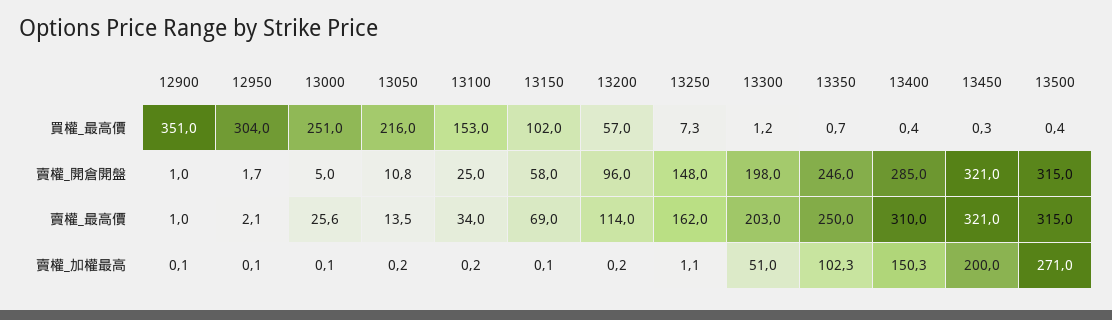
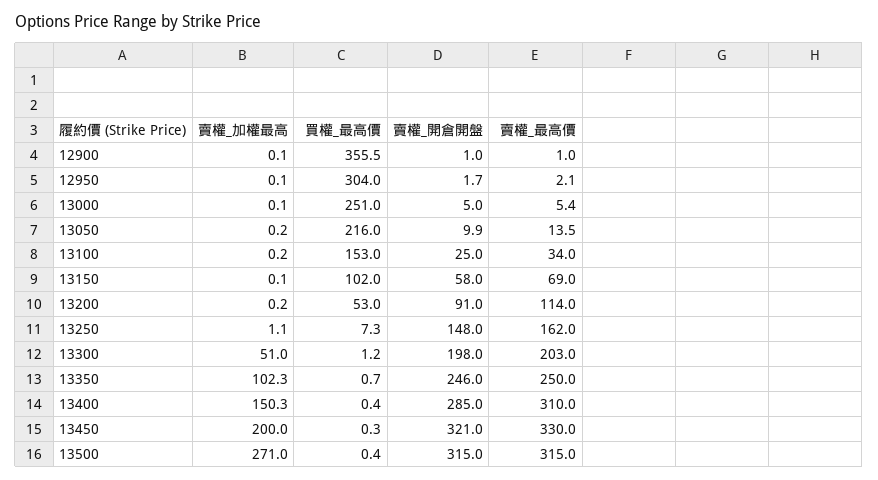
  {
    "12900": {
-     "買權_最高價": 351,
+     "買權_最高價": 355.5,
      "賣權_開倉開盤": 1,
      "賣權_最高價": 1,
      "賣權_加權最高": 0.1
    },
    "12950": {
      "買權_最高價": 304,
      "賣權_開倉開盤": 1.7,
      "賣權_最高價": 2.1,
      "賣權_加權最高": 0.1
    },
    "13000": {
      "買權_最高價": 251,
      "賣權_開倉開盤": 5,
-     "賣權_最高價": 25.6,
+     "賣權_最高價": 5.4,
      "賣權_加權最高": 0.1
    },
    "13050": {
      "買權_最高價": 216,
-     "賣權_開倉開盤": 10.8,
+     "賣權_開倉開盤": 9.9,
      "賣權_最高價": 13.5,
      "賣權_加權最高": 0.2
    },
    "13100": {
      "買權_最高價": 153,
      "賣權_開倉開盤": 25,
      "賣權_最高價": 34,
      "賣權_加權最高": 0.2
    },
    "13150": {
      "買權_最高價": 102,
      "賣權_開倉開盤": 58,
      "賣權_最高價": 69,
      "賣權_加權最高": 0.1
    },
    "13200": {
-     "買權_最高價": 57,
+     "買權_最高價": 53,
-     "賣權_開倉開盤": 96,
+     "賣權_開倉開盤": 91,
      "賣權_最高價": 114,
      "賣權_加權最高": 0.2
    },
    "13250": {
      "買權_最高價": 7.3,
      "賣權_開倉開盤": 148,
      "賣權_最高價": 162,
      "賣權_加權最高": 1.1
    },
    "13300": {
      "買權_最高價": 1.2,
      "賣權_開倉開盤": 198,
      "賣權_最高價": 203,
      "賣權_加權最高": 51
    },
    "13350": {
      "買權_最高價": 0.7,
      "賣權_開倉開盤": 246,
      "賣權_最高價": 250,
      "賣權_加權最高": 102.3
    },
    "13400": {
      "買權_最高價": 0.4,
      "賣權_開倉開盤": 285,
      "賣權_最高價": 310,
      "賣權_加權最高": 150.3
    },
    "13450": {
      "買權_最高價": 0.3,
      "賣權_開倉開盤": 321,
-     "賣權_最高價": 321,
+     "賣權_最高價": 330,
      "賣權_加權最高": 200
    },
    "13500": {
      "買權_最高價": 0.4,
      "賣權_開倉開盤": 315,
      "賣權_最高價": 315,
      "賣權_加權最高": 271
    }
  }

